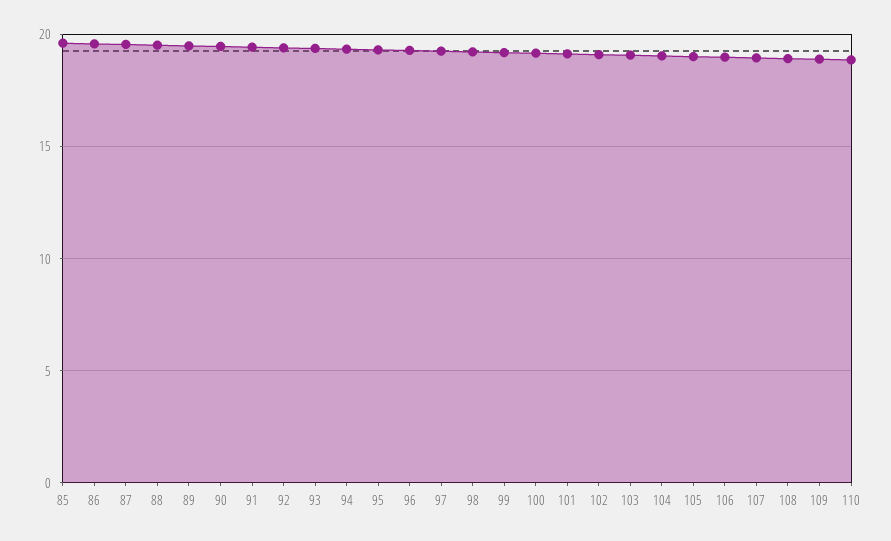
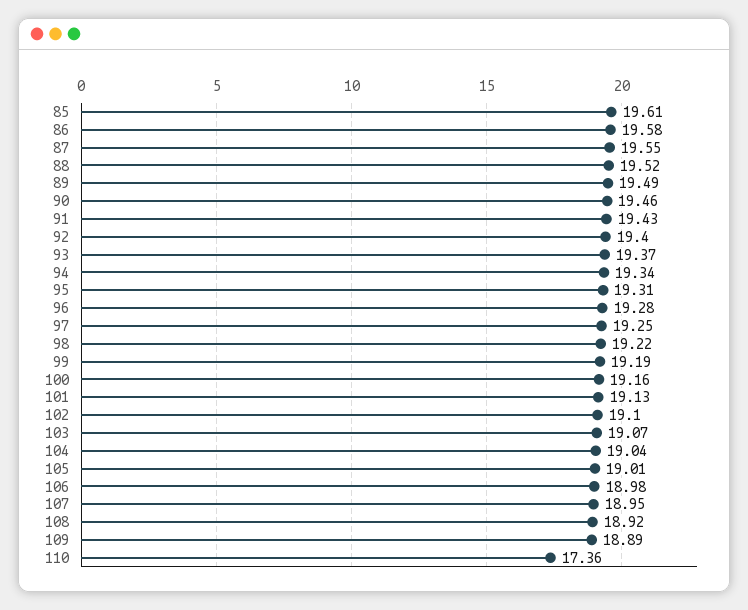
  {
    "85": 19.61,
    "86": 19.58,
    "87": 19.55,
    "88": 19.52,
    "89": 19.49,
    "90": 19.46,
    "91": 19.43,
    "92": 19.4,
    "93": 19.37,
    "94": 19.34,
    "95": 19.31,
    "96": 19.28,
    "97": 19.25,
    "98": 19.22,
    "99": 19.19,
    "100": 19.16,
    "101": 19.13,
    "102": 19.1,
    "103": 19.07,
    "104": 19.04,
    "105": 19.01,
    "106": 18.98,
    "107": 18.95,
    "108": 18.92,
    "109": 18.89,
-   "110": 19
+   "110": 17.36
  }

